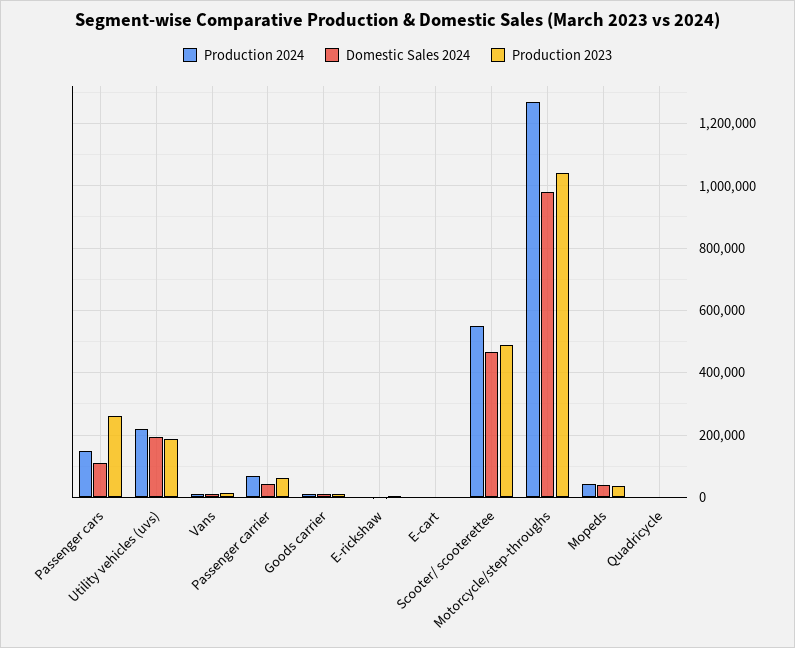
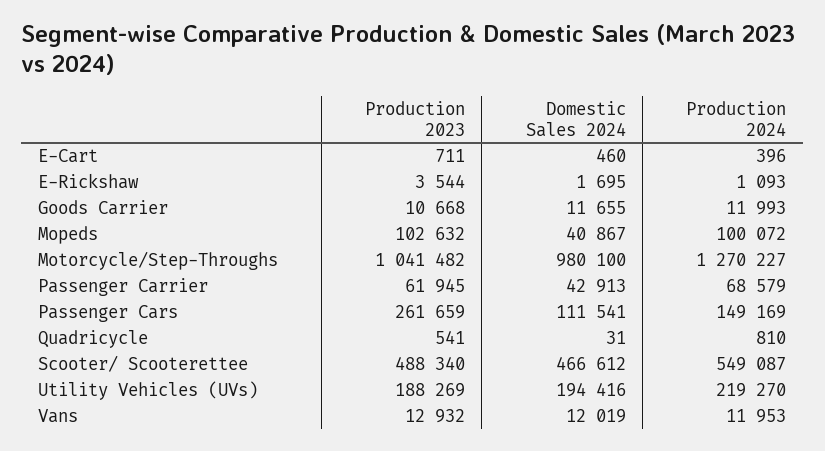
  {
    "Production 2024": {
      "Passenger cars": 149169,
      "Utility vehicles (uvs)": 219270,
      "Vans": 11953,
      "Passenger carrier": 68579,
      "Goods carrier": 11993,
      "E-rickshaw": 1093,
      "E-cart": 396,
      "Scooter/ scooterettee": 549087,
      "Motorcycle/step-throughs": 1270227,
-     "Mopeds": 40000,
+     "Mopeds": 100072,
      "Quadricycle": 810
    },
    "Domestic Sales 2024": {
      "Passenger cars": 111541,
      "Utility vehicles (uvs)": 194416,
      "Vans": 12019,
      "Passenger carrier": 42913,
      "Goods carrier": 11655,
      "E-rickshaw": 1695,
      "E-cart": 460,
      "Scooter/ scooterettee": 466612,
      "Motorcycle/step-throughs": 980100,
      "Mopeds": 40867,
      "Quadricycle": 31
    },
    "Production 2023": {
      "Passenger cars": 261659,
      "Utility vehicles (uvs)": 188269,
      "Vans": 12932,
      "Passenger carrier": 61945,
      "Goods carrier": 10668,
      "E-rickshaw": 3544,
      "E-cart": 711,
      "Scooter/ scooterettee": 488340,
      "Motorcycle/step-throughs": 1041482,
-     "Mopeds": 40000,
+     "Mopeds": 102632,
      "Quadricycle": 541
    }
  }

